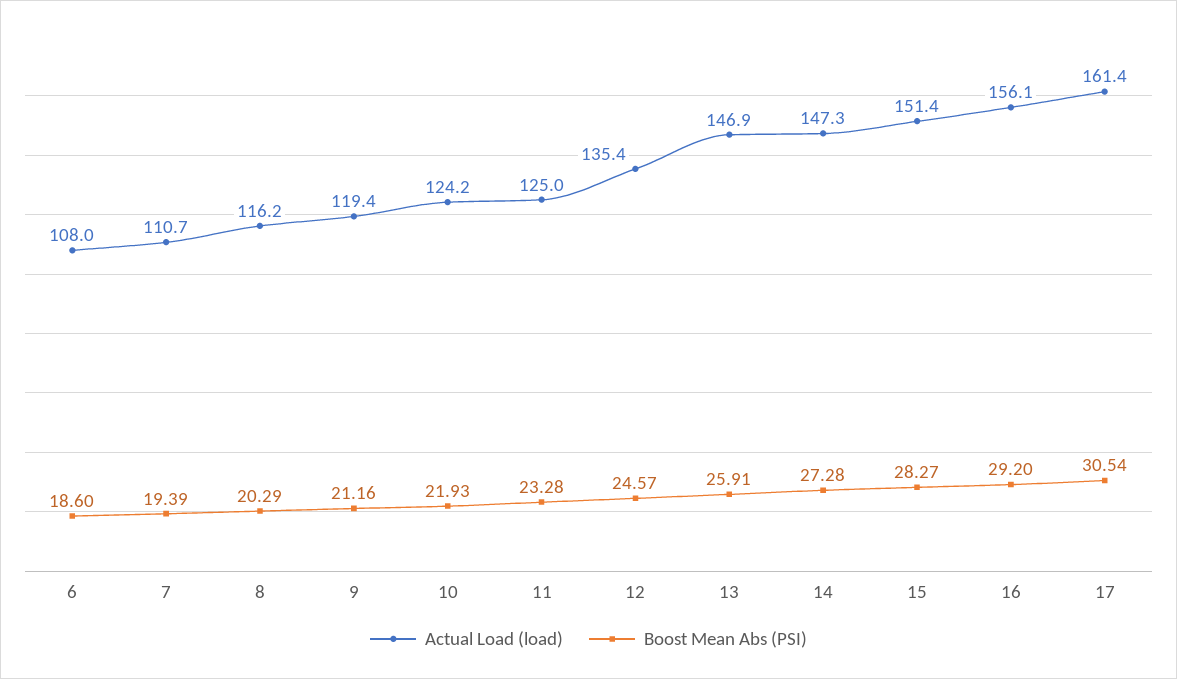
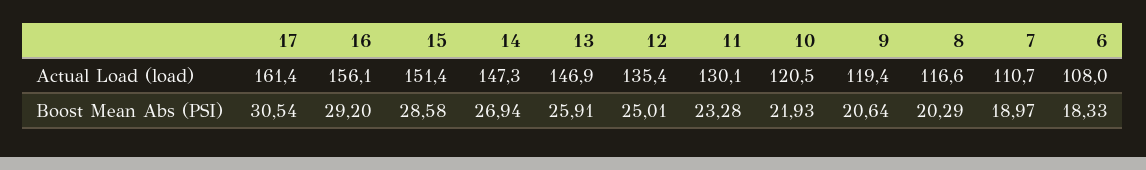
  {
    "Actual Load (load)": {
      "6": 108,
      "7": 110.7,
-     "8": 116.2,
+     "8": 116.6,
      "9": 119.4,
-     "10": 124.2,
+     "10": 120.5,
-     "11": 125,
+     "11": 130.1,
      "12": 135.4,
      "13": 146.9,
      "14": 147.3,
      "15": 151.4,
      "16": 156.1,
      "17": 161.4
    },
    "Boost Mean Abs (PSI)": {
-     "6": 18.6,
+     "6": 18.33,
-     "7": 19.39,
+     "7": 18.97,
      "8": 20.29,
-     "9": 21.16,
+     "9": 20.64,
      "10": 21.93,
      "11": 23.28,
-     "12": 24.57,
+     "12": 25.01,
      "13": 25.91,
-     "14": 27.28,
+     "14": 26.94,
-     "15": 28.27,
+     "15": 28.58,
      "16": 29.2,
      "17": 30.54
    }
  }

